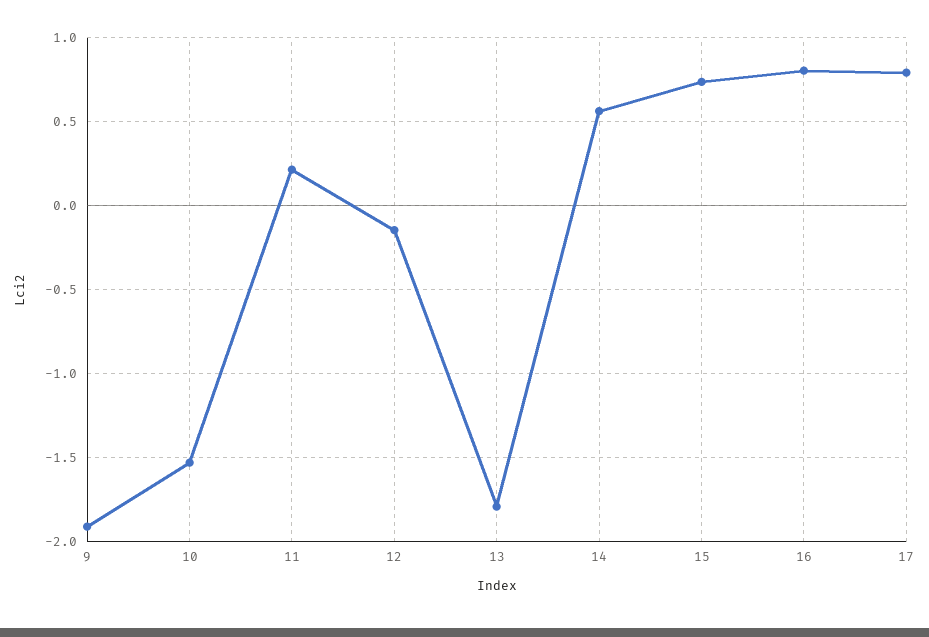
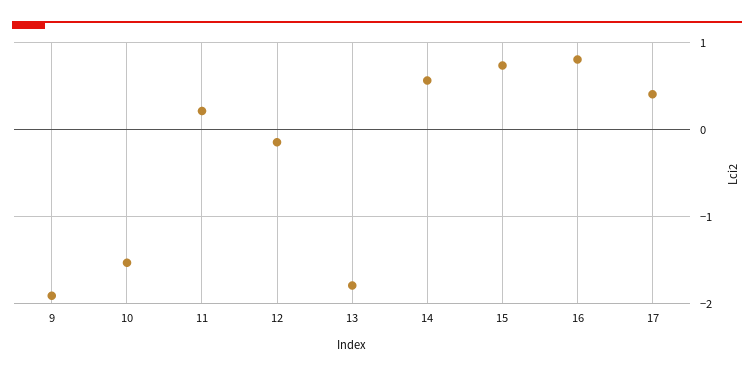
  {
    "9": -1.9,
    "10": -1.55,
    "11": 0.2,
    "12": -0.15,
    "13": -1.8,
    "14": 0.55,
    "15": 0.75,
    "16": 0.8,
-   "17": 0.8
+   "17": 0.4
  }

